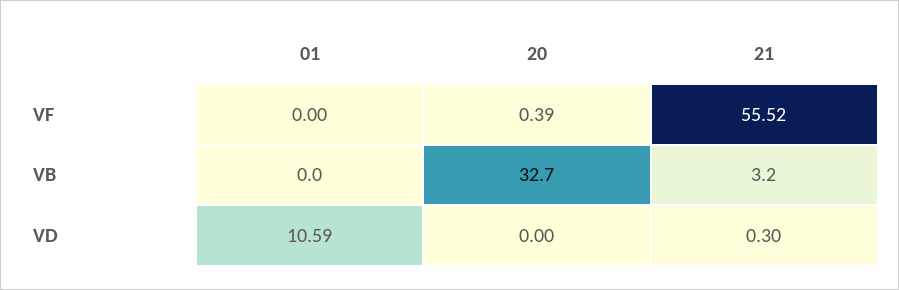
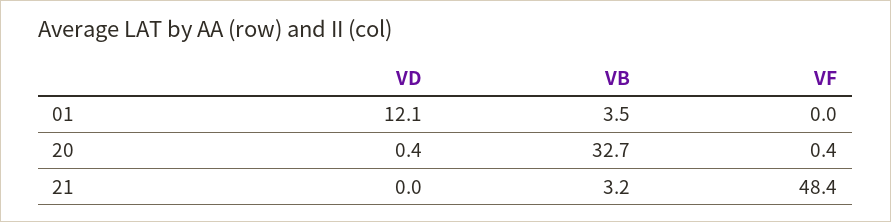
  {
    "01": {
      "VF": 0,
-     "VB": 0,
+     "VB": 3.5,
-     "VD": 10.59
+     "VD": 12.1
    },
    "20": {
      "VF": 0.39,
      "VB": 32.7,
-     "VD": 0
+     "VD": 0.4
    },
    "21": {
-     "VF": 55.52,
+     "VF": 48.4,
      "VB": 3.2,
-     "VD": 0.3
+     "VD": 0
    }
  }

